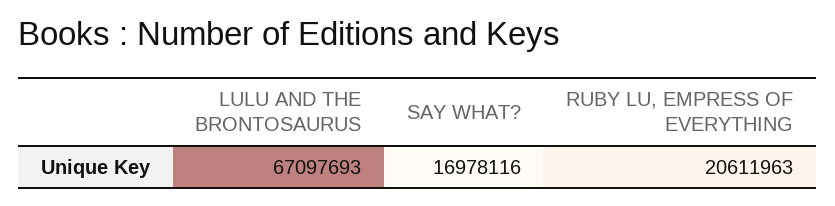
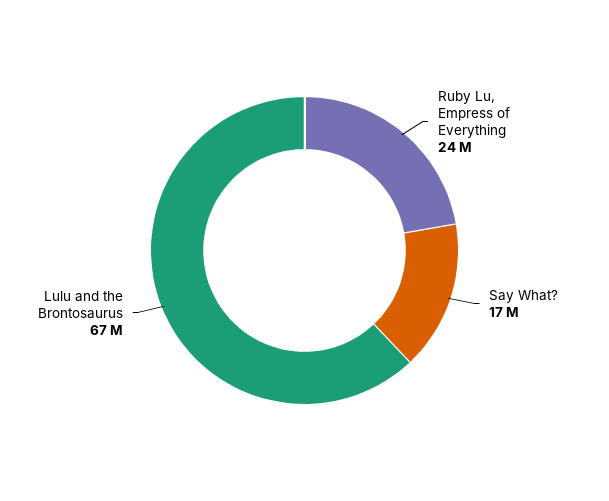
  {
    "LULU AND THE BRONTOSAURUS": 67097693,
    "SAY WHAT?": 16978116,
-   "RUBY LU, EMPRESS OF EVERYTHING": 20611963
+   "RUBY LU, EMPRESS OF EVERYTHING": 24000000
  }

